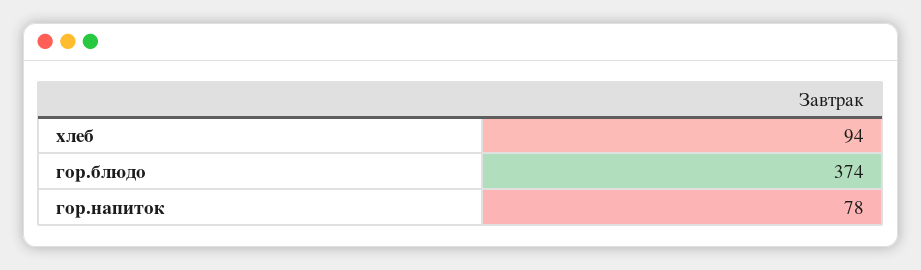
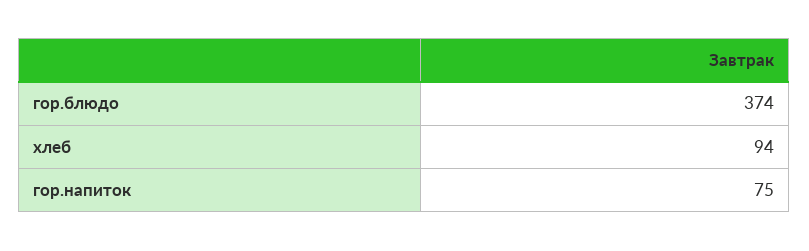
  {
    "хлеб": 94,
    "гор.блюдо": 374,
-   "гор.напиток": 78
+   "гор.напиток": 75
  }

